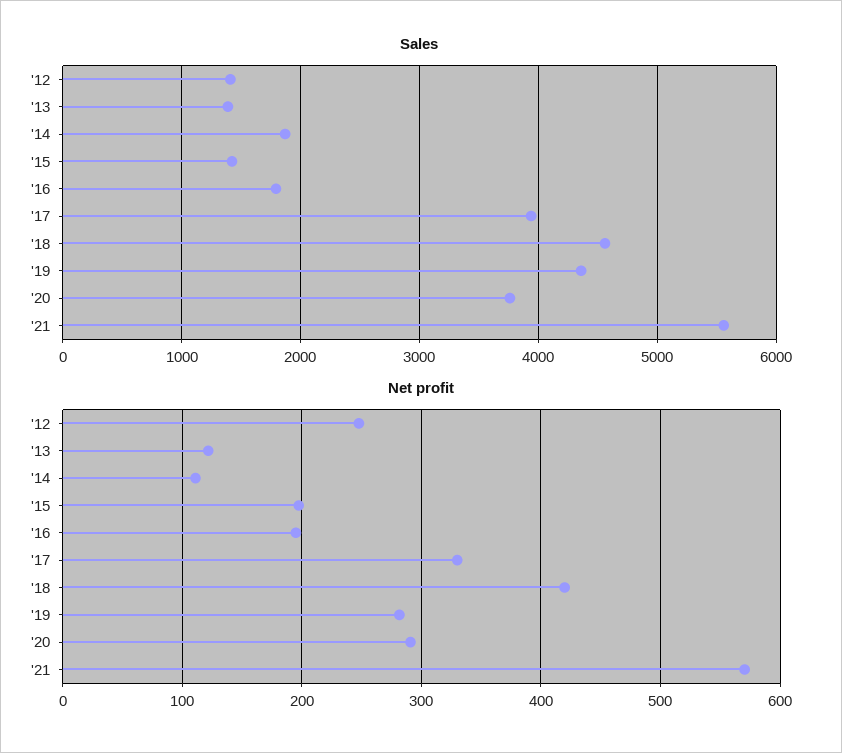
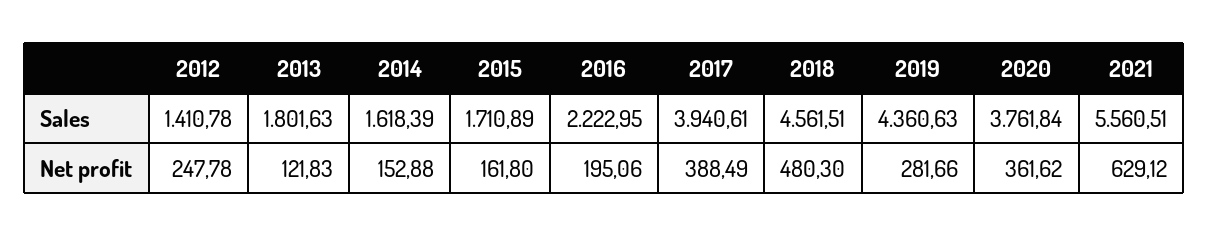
  {
    "Sales": {
      "'12": 1410.78,
-     "'13": 1400,
+     "'13": 1801.63,
-     "'14": 1900,
+     "'14": 1618.39,
-     "'15": 1400,
+     "'15": 1710.89,
-     "'16": 1800,
+     "'16": 2222.95,
      "'17": 3940.61,
      "'18": 4561.51,
      "'19": 4360.63,
      "'20": 3761.84,
      "'21": 5560.51
    },
    "Net profit": {
      "'12": 247.78,
      "'13": 121.83,
-     "'14": 110,
+     "'14": 152.88,
-     "'15": 200,
+     "'15": 161.8,
      "'16": 195.06,
-     "'17": 330,
+     "'17": 388.49,
-     "'18": 420,
+     "'18": 480.3,
      "'19": 281.66,
-     "'20": 290,
+     "'20": 361.62,
-     "'21": 570
+     "'21": 629.12
    }
  }

